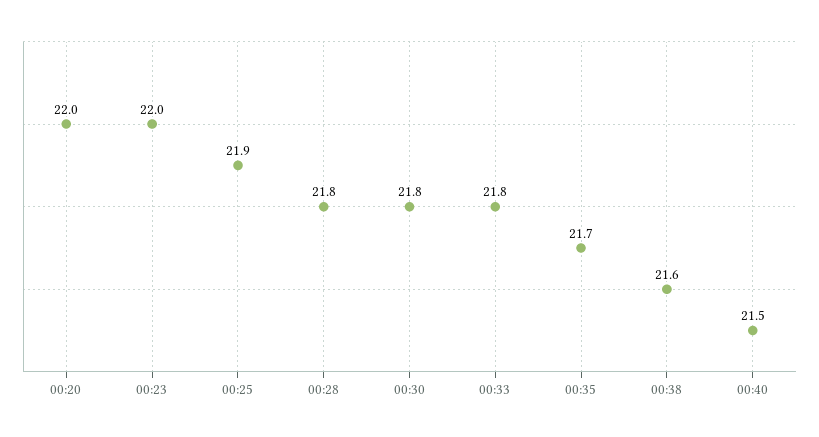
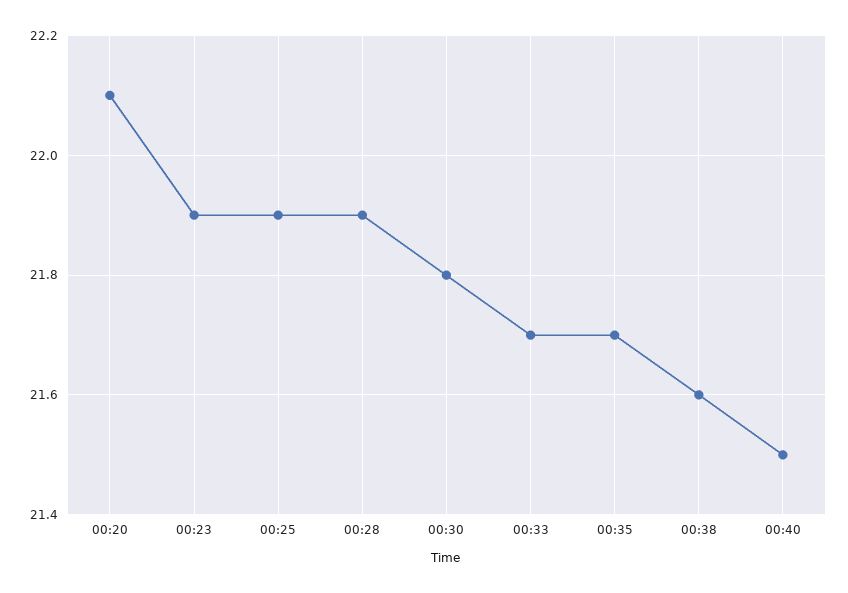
  {
-   "00:20": 22,
+   "00:20": 22.1,
-   "00:23": 22,
+   "00:23": 21.9,
    "00:25": 21.9,
-   "00:28": 21.8,
+   "00:28": 21.9,
    "00:30": 21.8,
-   "00:33": 21.8,
+   "00:33": 21.7,
    "00:35": 21.7,
    "00:38": 21.6,
    "00:40": 21.5
  }

